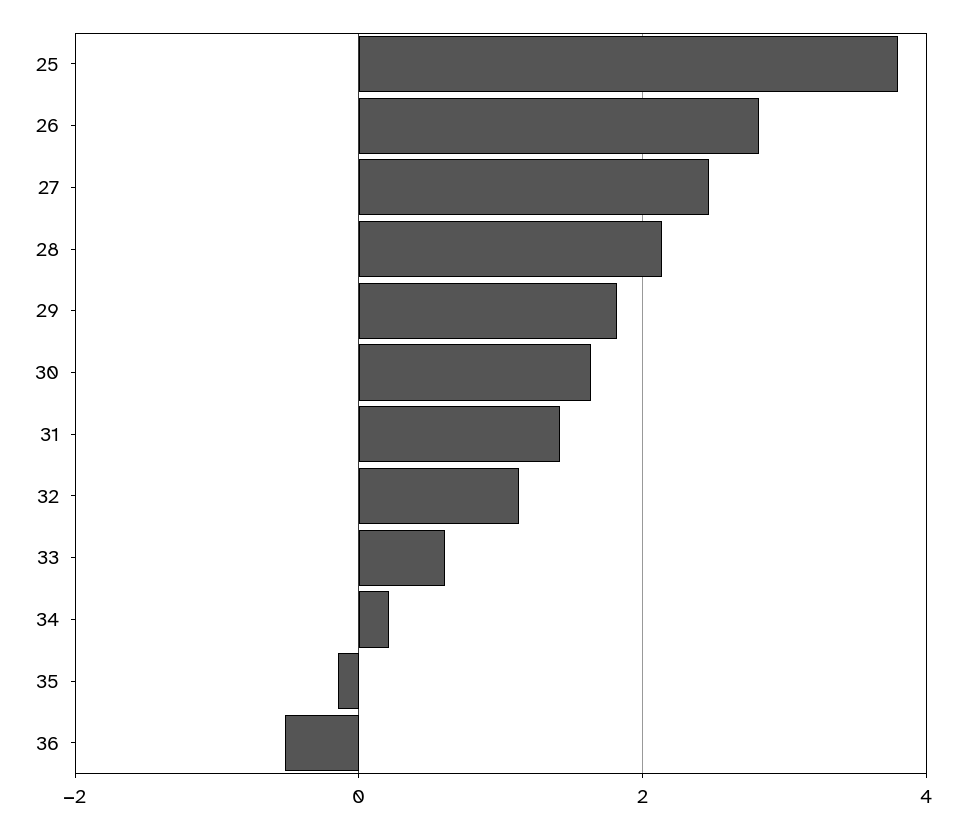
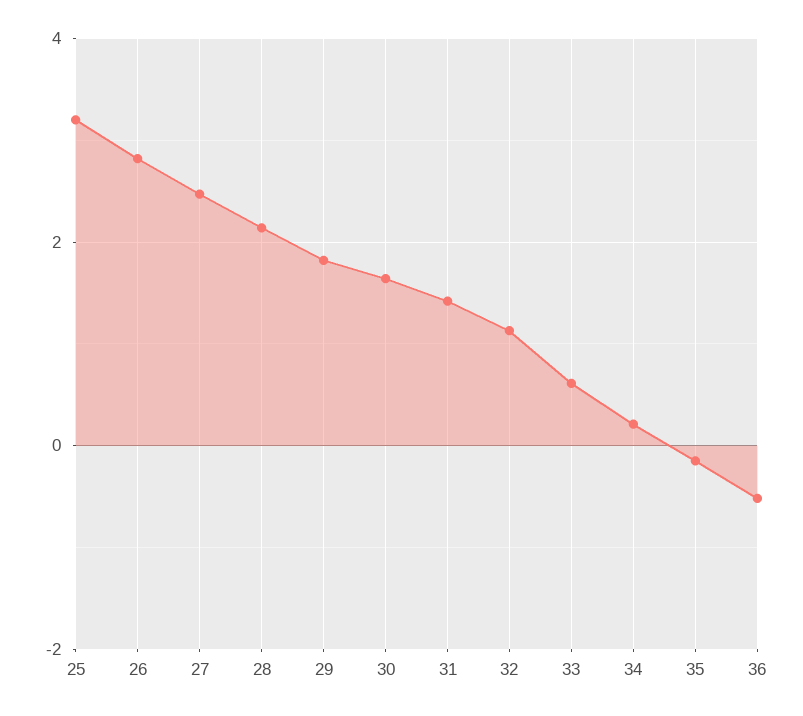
  {
-   "25": 3.8,
+   "25": 3.2,
    "26": 2.8,
    "27": 2.4,
    "28": 2.2,
    "29": 1.8,
    "30": 1.6,
    "31": 1.4,
    "32": 1.2,
    "33": 0.6,
    "34": 0.2,
    "35": -0.2,
    "36": -0.6
  }

